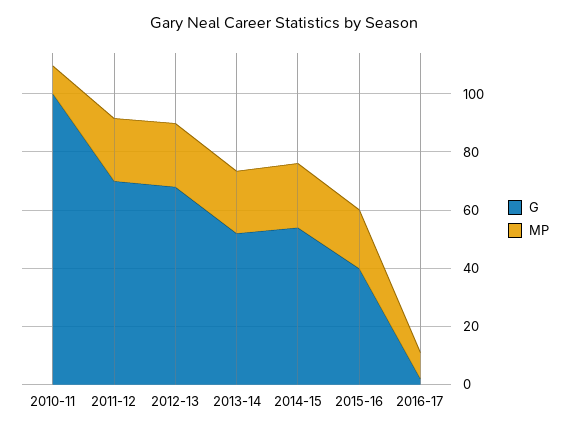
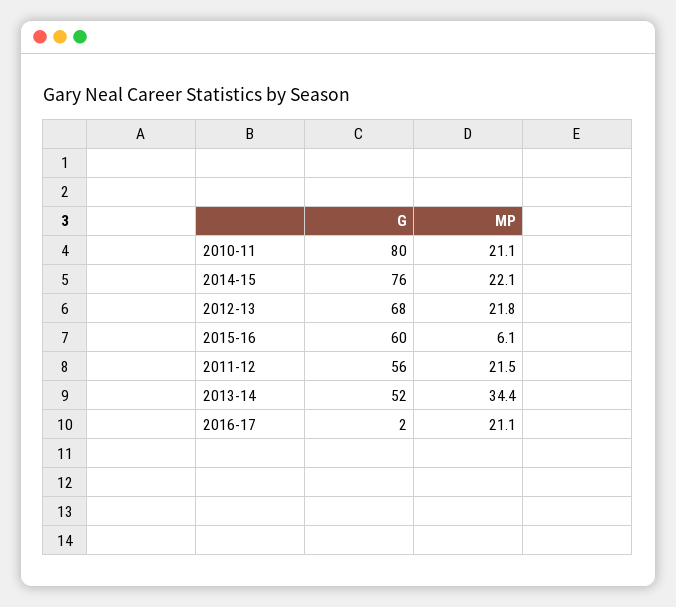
  {
    "G": {
-     "2010-11": 100,
+     "2010-11": 80,
-     "2011-12": 70,
+     "2011-12": 56,
      "2012-13": 68,
      "2013-14": 52,
-     "2014-15": 55,
+     "2014-15": 76,
-     "2015-16": 40,
+     "2015-16": 60,
      "2016-17": 2
    },
    "MP": {
-     "2010-11": 10,
+     "2010-11": 21.1,
      "2011-12": 21.5,
      "2012-13": 21.8,
-     "2013-14": 20,
+     "2013-14": 34.4,
      "2014-15": 22.1,
-     "2015-16": 20,
+     "2015-16": 6.1,
-     "2016-17": 10
+     "2016-17": 21.1
    }
  }

